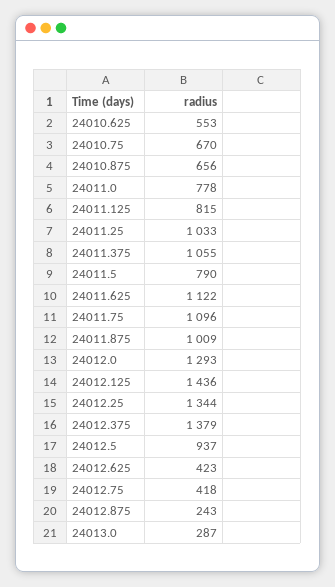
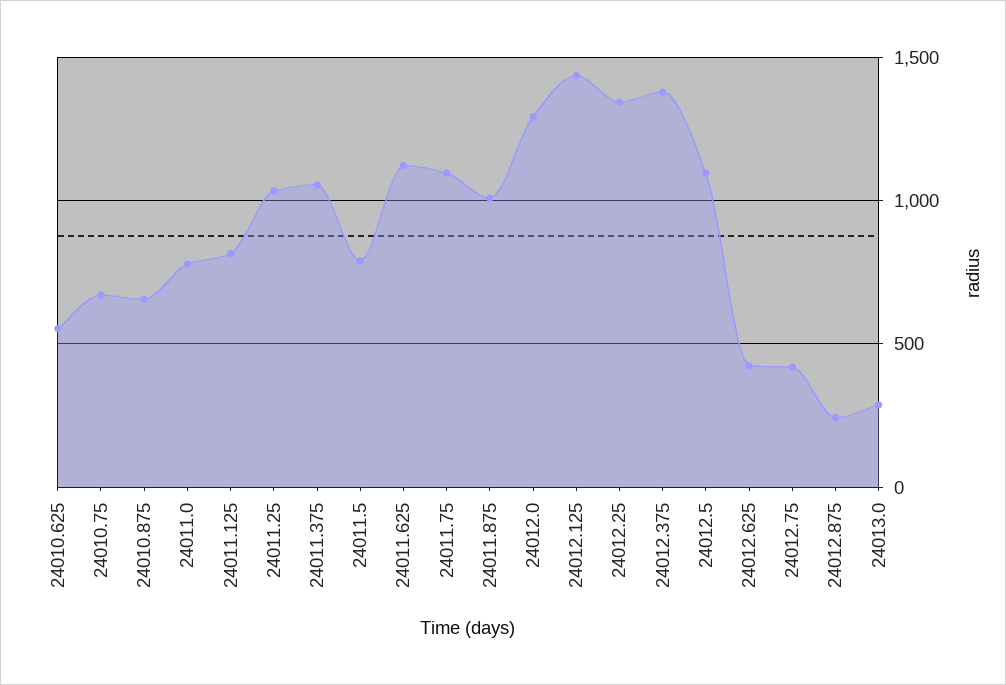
  {
    "24010.625": 553,
    "24010.75": 670,
    "24010.875": 656,
    "24011.0": 778,
    "24011.125": 815,
    "24011.25": 1033,
    "24011.375": 1055,
    "24011.5": 790,
    "24011.625": 1122,
    "24011.75": 1096,
    "24011.875": 1009,
    "24012.0": 1293,
    "24012.125": 1436,
    "24012.25": 1344,
    "24012.375": 1379,
-   "24012.5": 937,
+   "24012.5": 1100,
    "24012.625": 423,
    "24012.75": 418,
    "24012.875": 243,
    "24013.0": 287
  }

